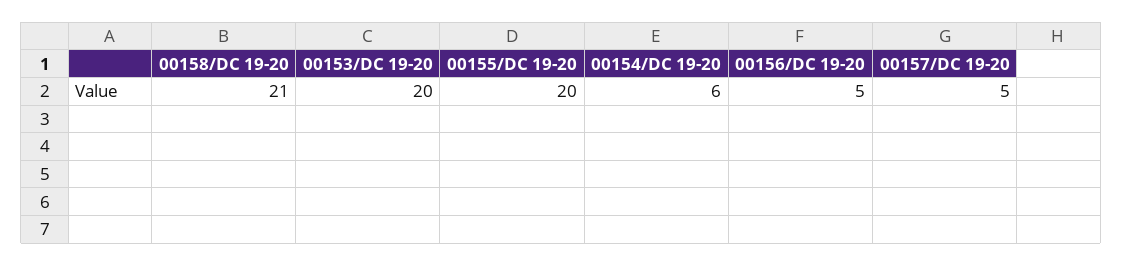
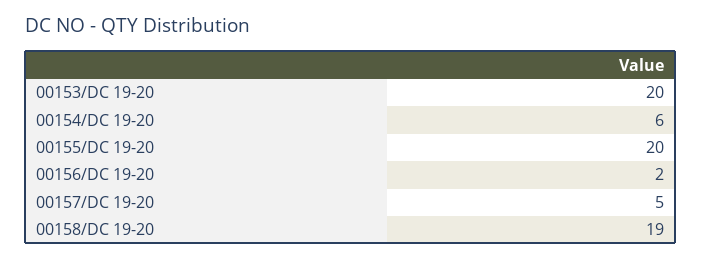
  {
-   "00158/DC 19-20": 21,
+   "00158/DC 19-20": 19,
    "00153/DC 19-20": 20,
    "00155/DC 19-20": 20,
    "00154/DC 19-20": 6,
-   "00156/DC 19-20": 5,
+   "00156/DC 19-20": 2,
    "00157/DC 19-20": 5
  }

